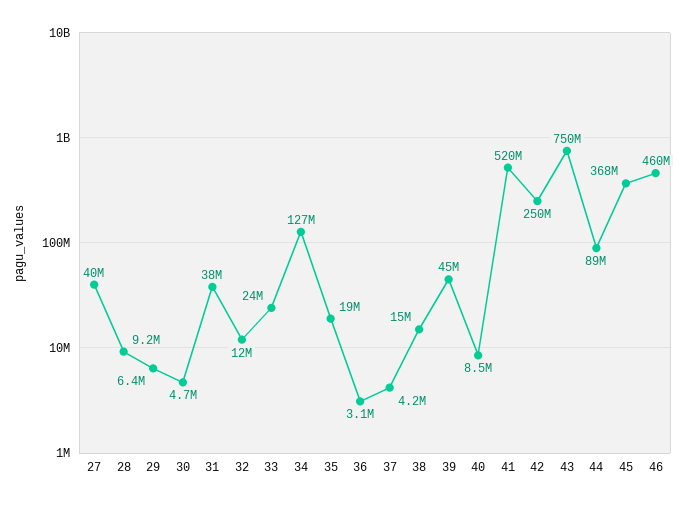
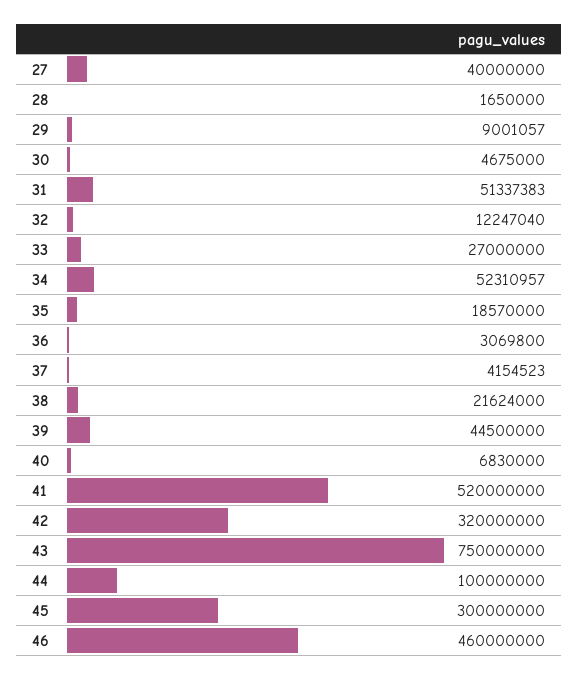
  {
    "27": 40000000,
-   "28": 9200000,
+   "28": 1650000,
-   "29": 6400000,
+   "29": 9001057,
    "30": 4675000,
-   "31": 38000000,
+   "31": 51337383,
    "32": 12247040,
-   "33": 24000000,
+   "33": 27000000,
-   "34": 127000000,
+   "34": 52310957,
    "35": 18570000,
    "36": 3069800,
    "37": 4154523,
-   "38": 15000000,
+   "38": 21624000,
    "39": 44500000,
-   "40": 8500000,
+   "40": 6830000,
    "41": 520000000,
-   "42": 250000000,
+   "42": 320000000,
    "43": 750000000,
-   "44": 89000000,
+   "44": 100000000,
-   "45": 368000000,
+   "45": 300000000,
    "46": 460000000
  }

